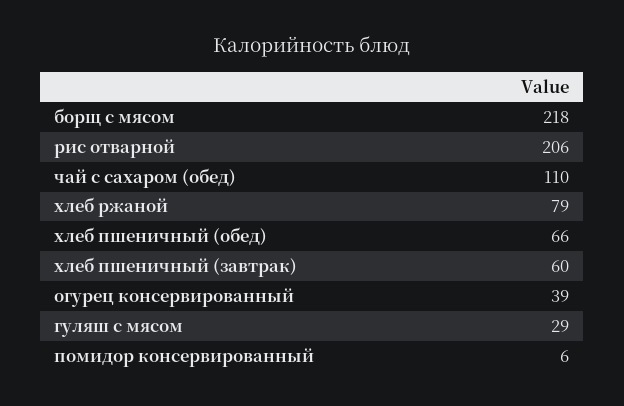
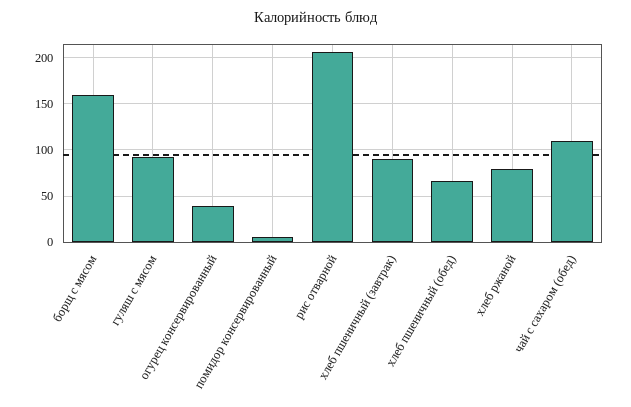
  {
-   "борщ с мясом": 218,
+   "борщ с мясом": 160,
    "рис отварной": 206,
    "чай с сахаром (обед)": 110,
    "хлеб ржаной": 79,
    "хлеб пшеничный (обед)": 66,
-   "хлеб пшеничный (завтрак)": 60,
+   "хлеб пшеничный (завтрак)": 90,
    "огурец консервированный": 39,
-   "гуляш с мясом": 29,
+   "гуляш с мясом": 90,
    "помидор консервированный": 6
  }

